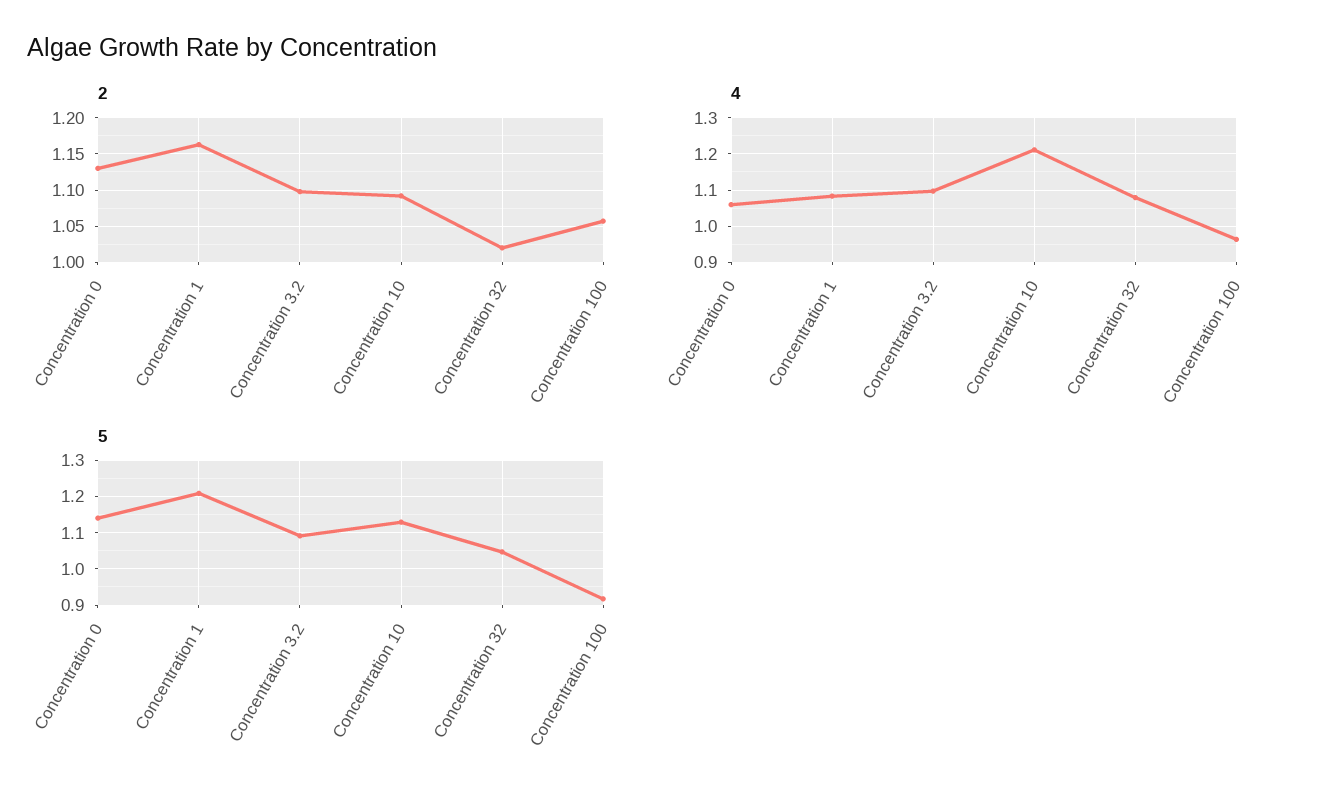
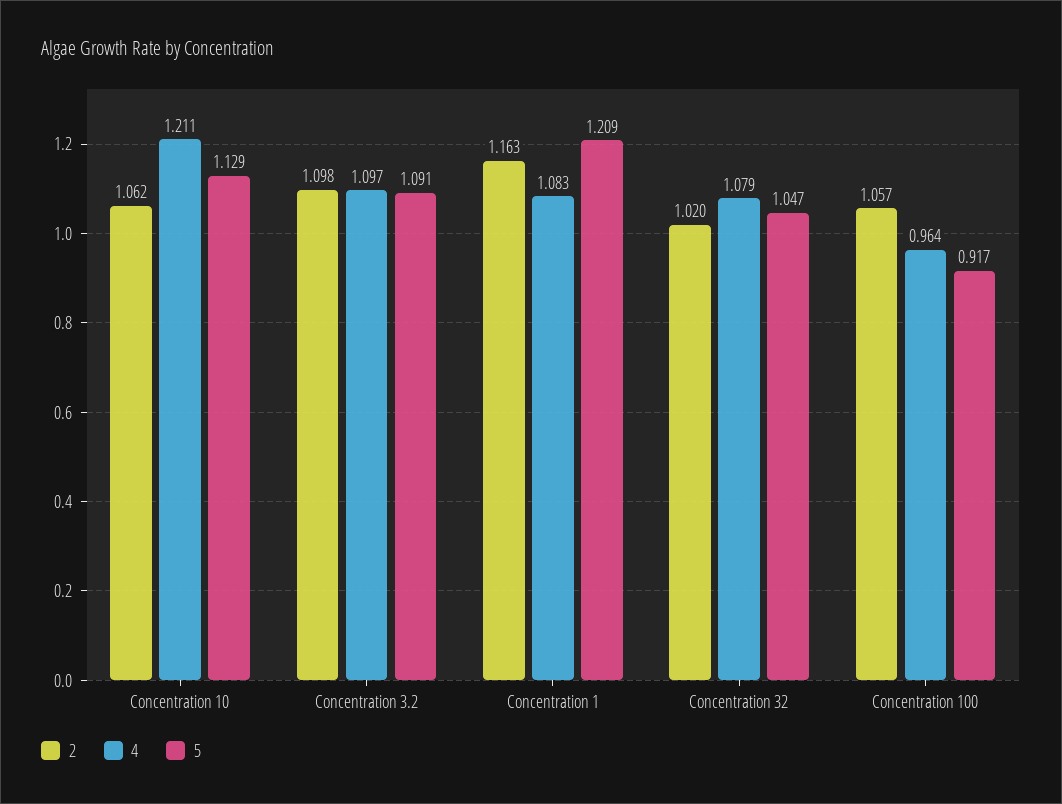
  {
    "2": {
-     "Concentration 0": 1.13,
      "Concentration 1": 1.163,
      "Concentration 3.2": 1.098,
-     "Concentration 10": 1.09,
+     "Concentration 10": 1.062,
      "Concentration 32": 1.02,
      "Concentration 100": 1.057
    },
    "4": {
-     "Concentration 0": 1.06,
      "Concentration 1": 1.083,
      "Concentration 3.2": 1.097,
      "Concentration 10": 1.211,
      "Concentration 32": 1.079,
      "Concentration 100": 0.964
    },
    "5": {
-     "Concentration 0": 1.14,
      "Concentration 1": 1.209,
      "Concentration 3.2": 1.091,
      "Concentration 10": 1.129,
      "Concentration 32": 1.047,
      "Concentration 100": 0.917
    }
  }

